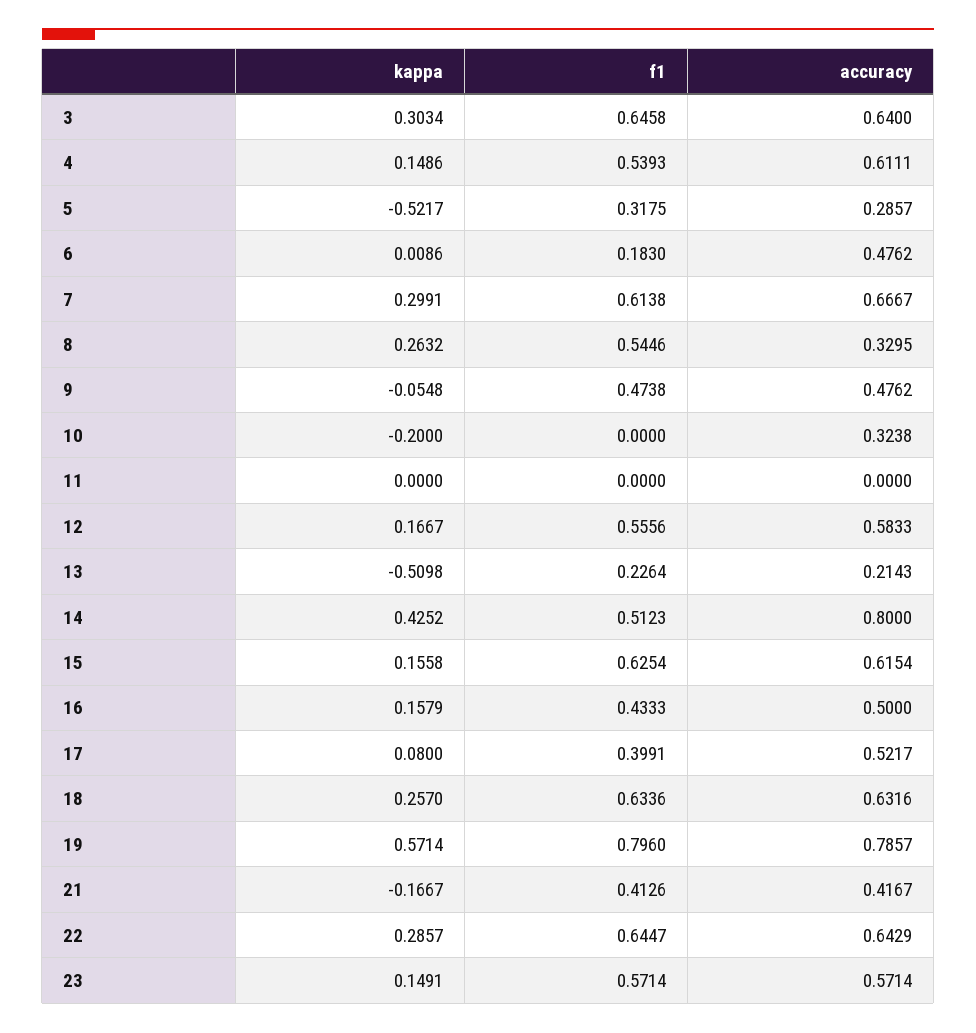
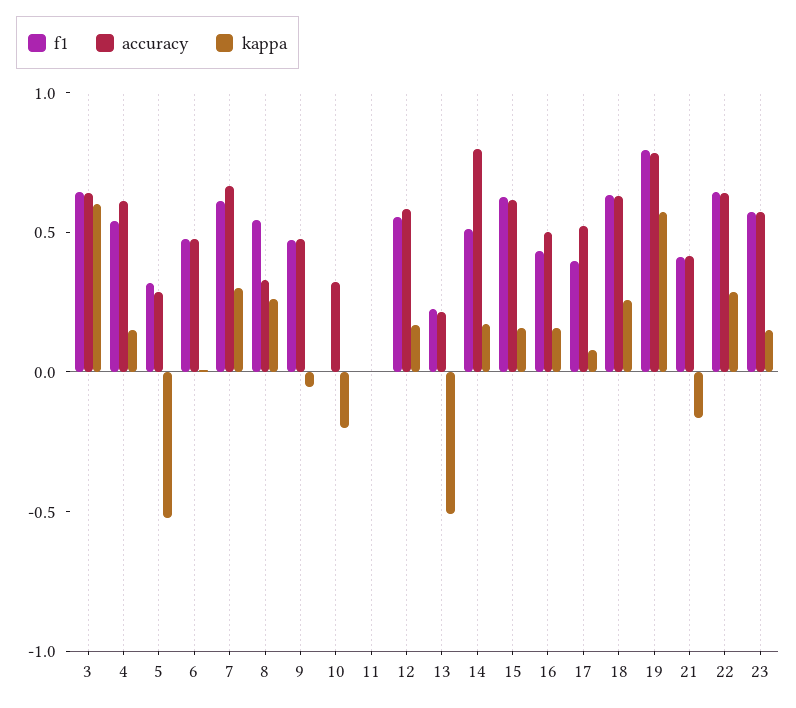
  {
    "kappa": {
-     "3": 0.3034,
+     "3": 0.6,
      "4": 0.1486,
      "5": -0.5217,
      "6": 0.0086,
      "7": 0.2991,
      "8": 0.2632,
      "9": -0.0548,
      "10": -0.2,
      "11": 0,
      "12": 0.1667,
      "13": -0.5098,
-     "14": 0.4252,
+     "14": 0.2,
      "15": 0.1558,
      "16": 0.1579,
      "17": 0.08,
      "18": 0.257,
      "19": 0.5714,
      "21": -0.1667,
      "22": 0.2857,
      "23": 0.1491
    },
    "f1": {
      "3": 0.6458,
      "4": 0.5393,
      "5": 0.3175,
-     "6": 0.183,
+     "6": 0.5,
      "7": 0.6138,
      "8": 0.5446,
      "9": 0.4738,
      "10": 0,
      "11": 0,
      "12": 0.5556,
      "13": 0.2264,
      "14": 0.5123,
      "15": 0.6254,
      "16": 0.4333,
      "17": 0.3991,
      "18": 0.6336,
      "19": 0.796,
      "21": 0.4126,
      "22": 0.6447,
      "23": 0.5714
    },
    "accuracy": {
      "3": 0.64,
      "4": 0.6111,
      "5": 0.2857,
      "6": 0.4762,
      "7": 0.6667,
      "8": 0.3295,
      "9": 0.4762,
      "10": 0.3238,
      "11": 0,
      "12": 0.5833,
      "13": 0.2143,
      "14": 0.8,
      "15": 0.6154,
      "16": 0.5,
      "17": 0.5217,
      "18": 0.6316,
      "19": 0.7857,
      "21": 0.4167,
      "22": 0.6429,
      "23": 0.5714
    }
  }

